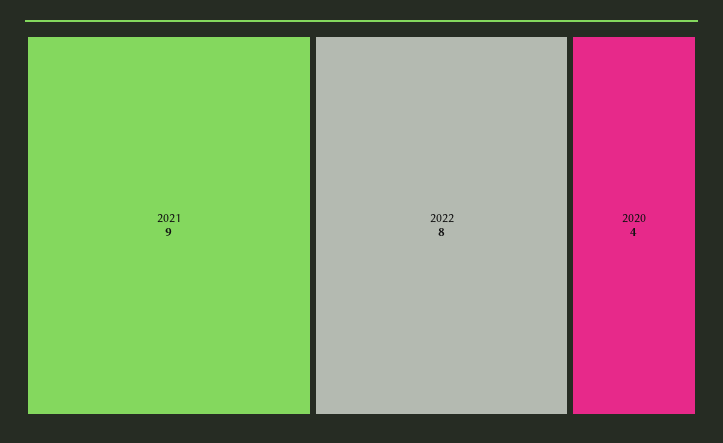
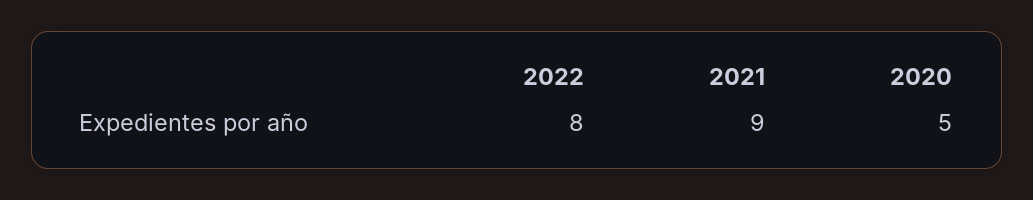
  {
    "2021": 9,
    "2022": 8,
-   "2020": 4
+   "2020": 5
  }

